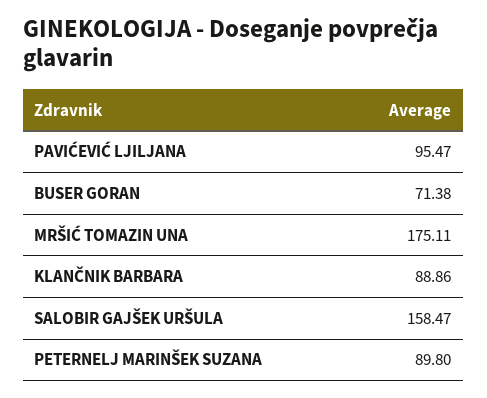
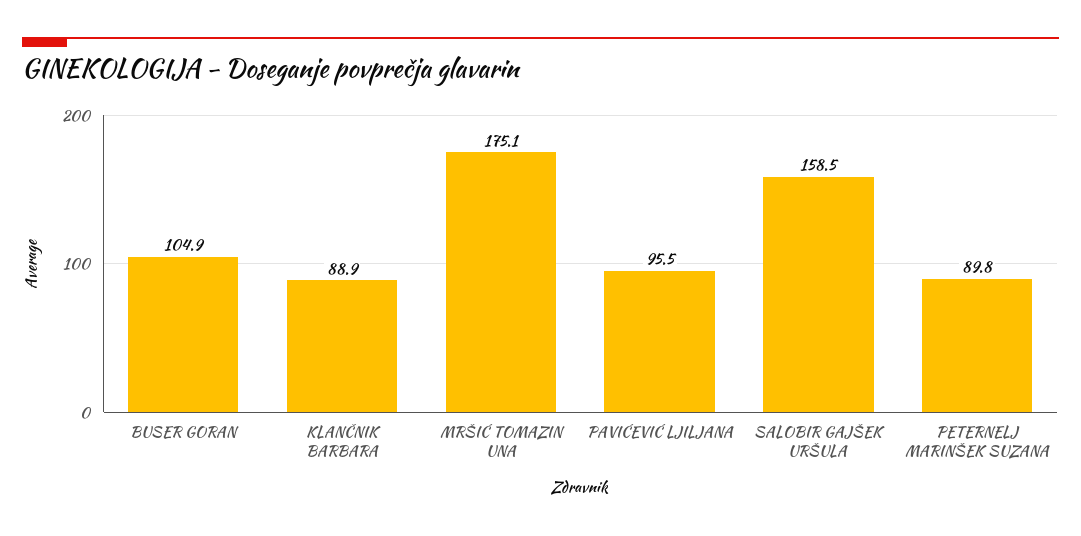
  {
    "PAVIĆEVIĆ LJILJANA": 95.47,
-   "BUSER GORAN": 71.38,
+   "BUSER GORAN": 104.9,
    "MRŠIĆ TOMAZIN UNA": 175.11,
    "KLANČNIK BARBARA": 88.86,
    "SALOBIR GAJŠEK URŠULA": 158.47,
    "PETERNELJ MARINŠEK SUZANA": 89.8
  }

